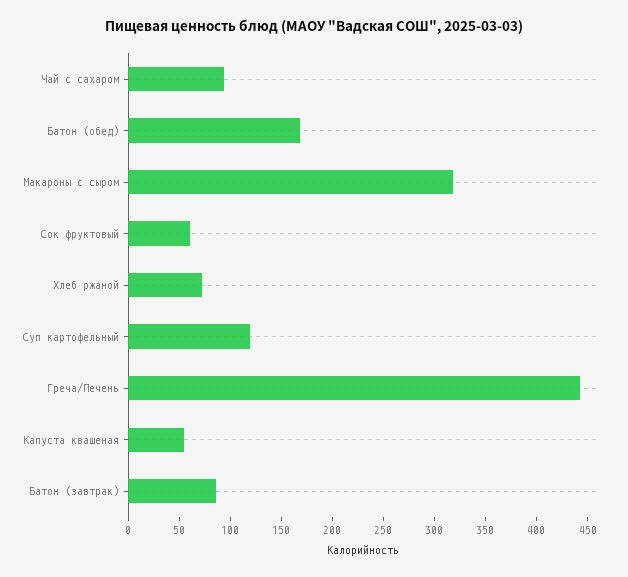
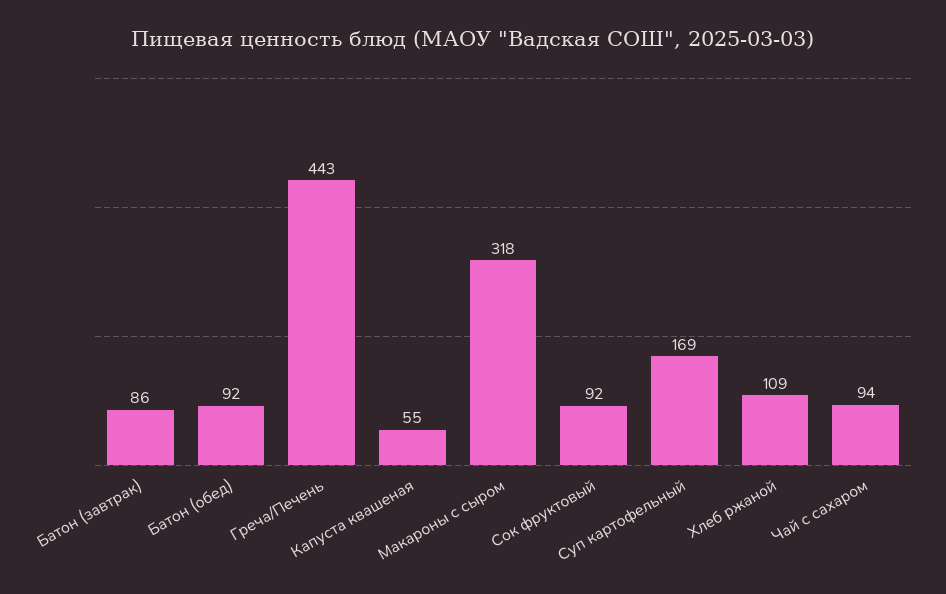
  {
    "Чай с сахаром": 94,
-   "Батон (обед)": 170,
+   "Батон (обед)": 92,
    "Макароны с сыром": 318,
-   "Сок фруктовый": 60,
+   "Сок фруктовый": 92,
-   "Хлеб ржаной": 70,
+   "Хлеб ржаной": 109,
-   "Суп картофельный": 120,
+   "Суп картофельный": 169,
    "Греча/Печень": 443,
    "Капуста квашеная": 55,
    "Батон (завтрак)": 86
  }

